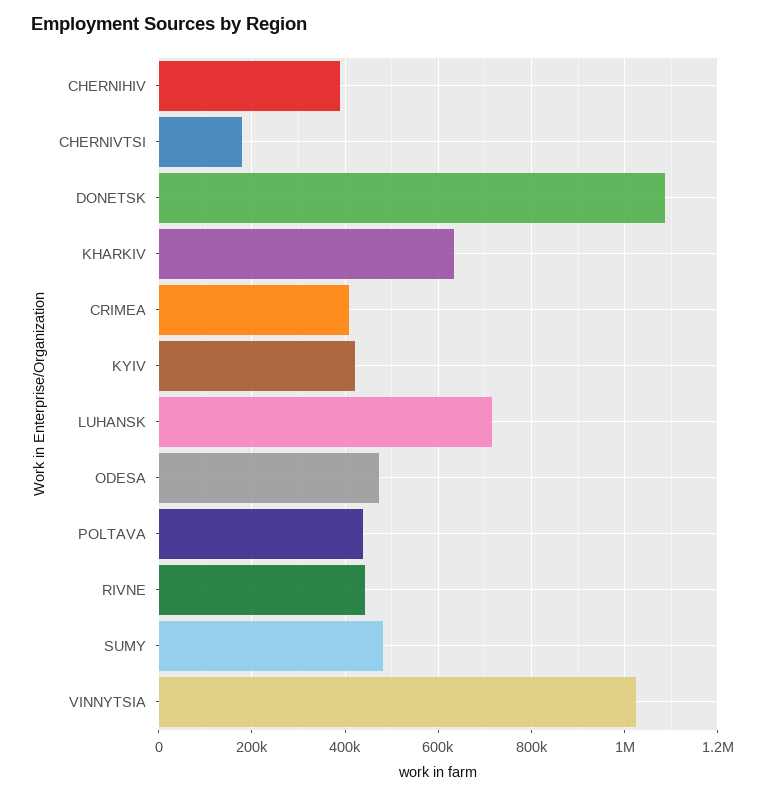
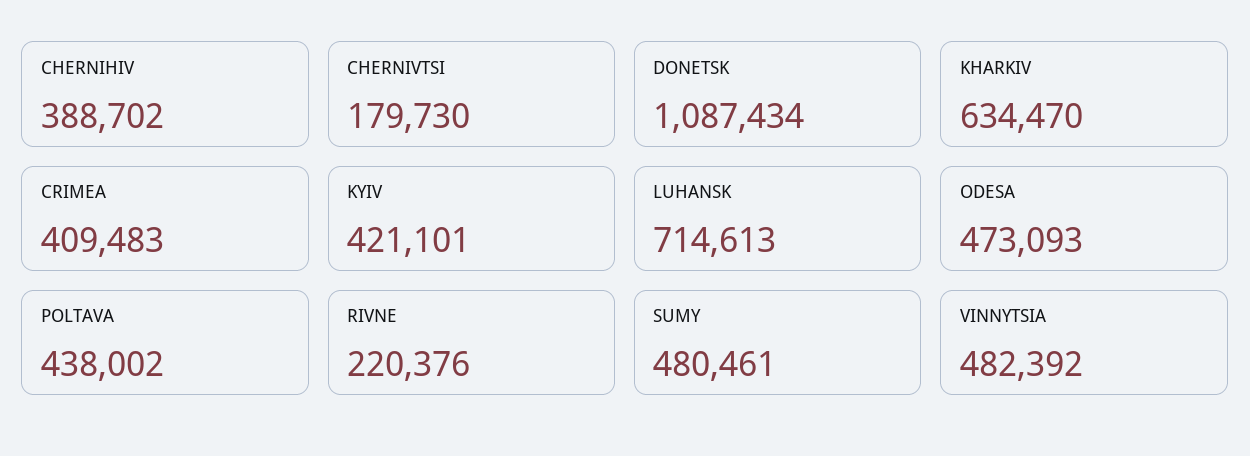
  {
    "CHERNIHIV": 388702,
    "CHERNIVTSI": 179730,
    "DONETSK": 1087434,
    "KHARKIV": 634470,
    "CRIMEA": 409483,
    "KYIV": 421101,
    "LUHANSK": 714613,
    "ODESA": 473093,
    "POLTAVA": 438002,
-   "RIVNE": 440000,
+   "RIVNE": 220376,
    "SUMY": 480461,
-   "VINNYTSIA": 1020000
+   "VINNYTSIA": 482392
  }

